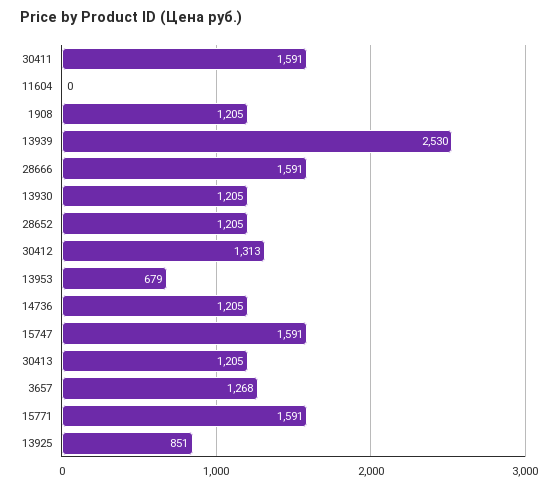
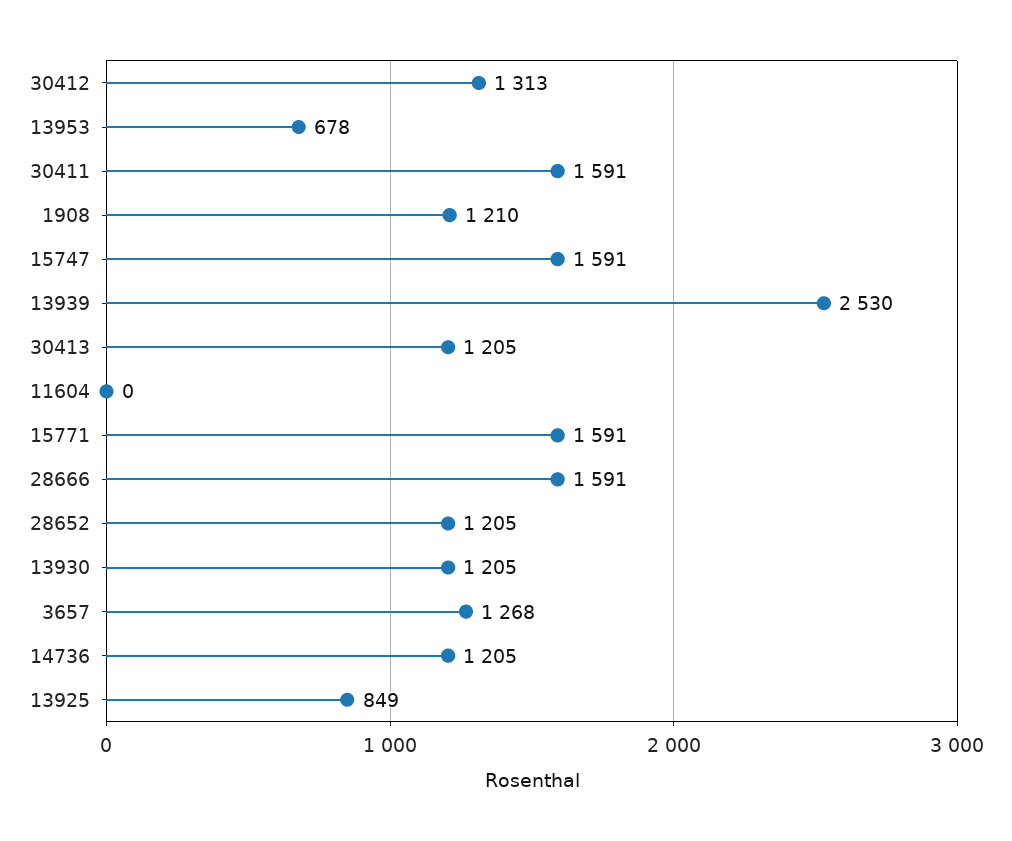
  {
    "30411": 1591,
    "11604": 0,
-   "1908": 1205,
+   "1908": 1210,
    "13939": 2530,
    "28666": 1591,
    "13930": 1205,
    "28652": 1205,
    "30412": 1313,
-   "13953": 679,
+   "13953": 678,
    "14736": 1205,
    "15747": 1591,
    "30413": 1205,
    "3657": 1268,
    "15771": 1591,
-   "13925": 851
+   "13925": 849
  }

